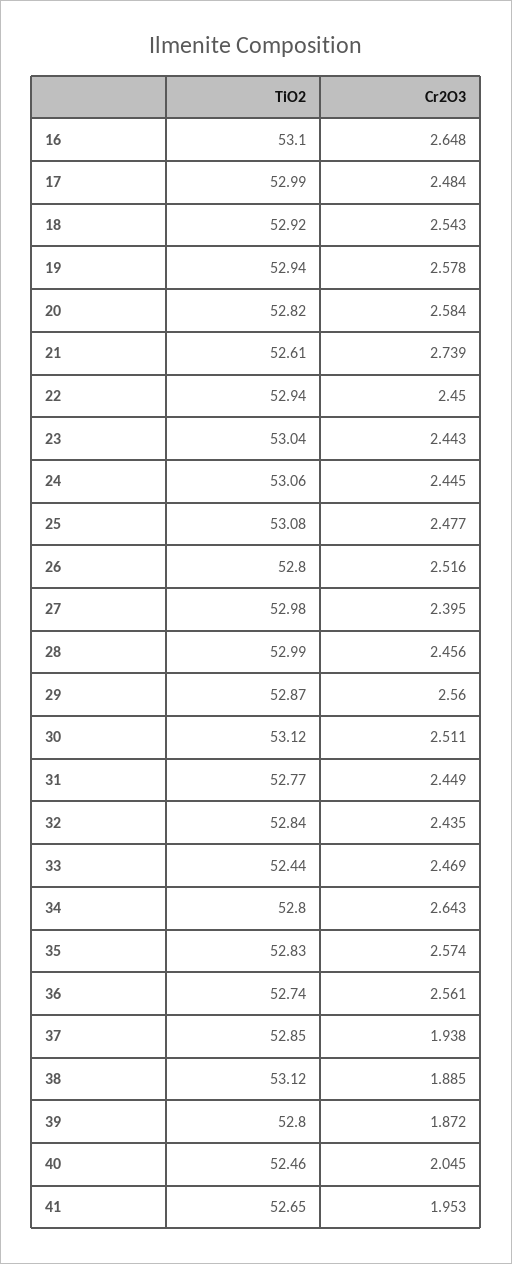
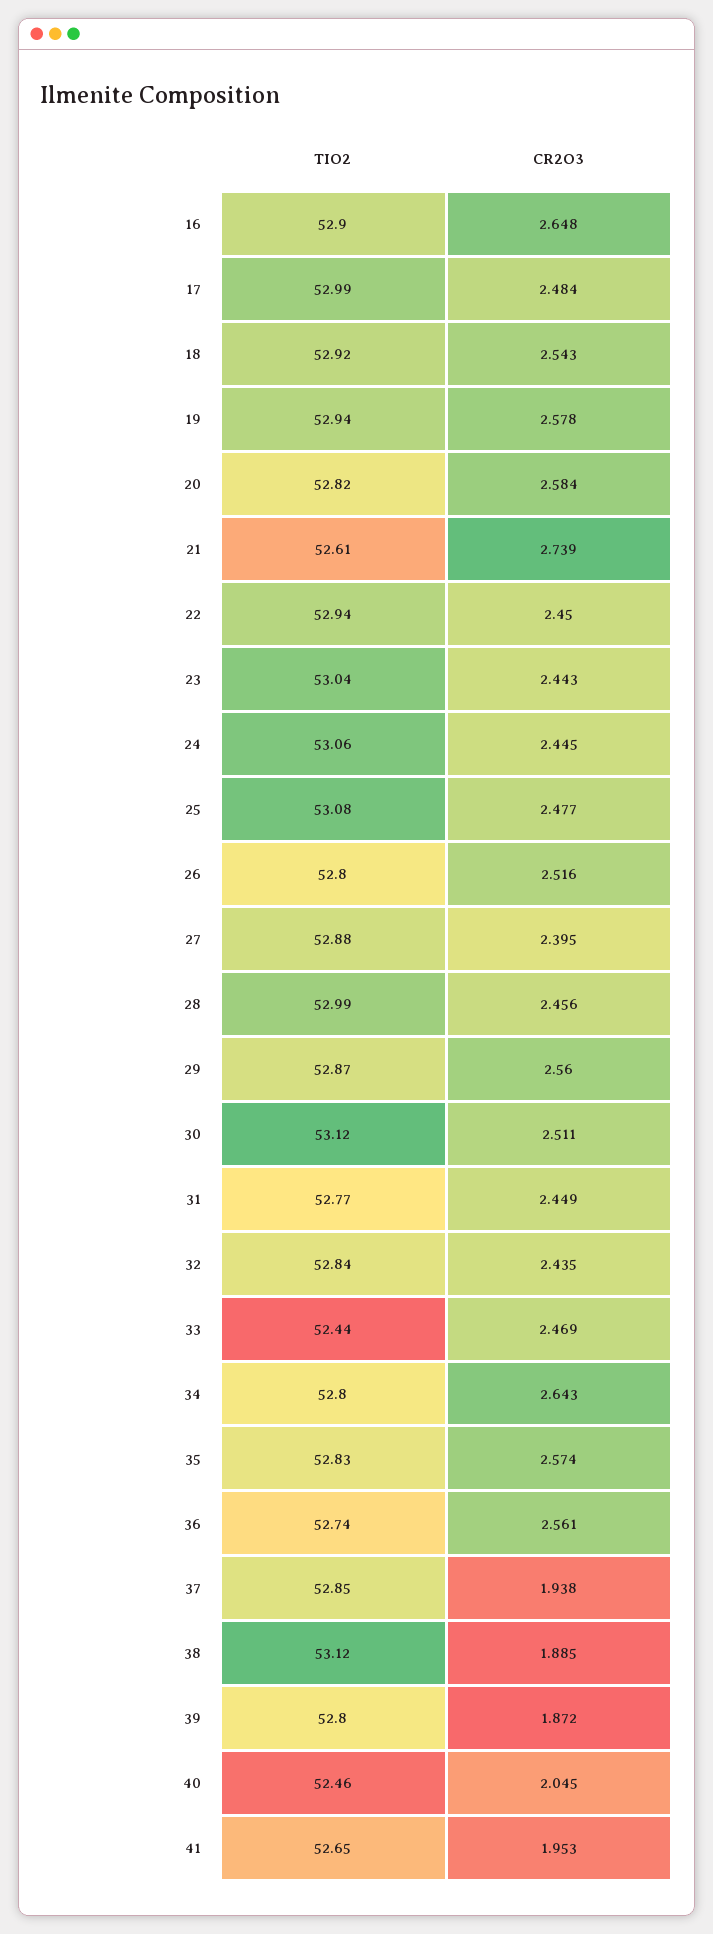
  {
    "TiO2": {
-     "16": 53.1,
+     "16": 52.9,
      "17": 52.99,
      "18": 52.92,
      "19": 52.94,
      "20": 52.82,
      "21": 52.61,
      "22": 52.94,
      "23": 53.04,
      "24": 53.06,
      "25": 53.08,
      "26": 52.8,
-     "27": 52.98,
+     "27": 52.88,
      "28": 52.99,
      "29": 52.87,
      "30": 53.12,
      "31": 52.77,
      "32": 52.84,
      "33": 52.44,
      "34": 52.8,
      "35": 52.83,
      "36": 52.74,
      "37": 52.85,
      "38": 53.12,
      "39": 52.8,
      "40": 52.46,
      "41": 52.65
    },
    "Cr2O3": {
      "16": 2.648,
      "17": 2.484,
      "18": 2.543,
      "19": 2.578,
      "20": 2.584,
      "21": 2.739,
      "22": 2.45,
      "23": 2.443,
      "24": 2.445,
      "25": 2.477,
      "26": 2.516,
      "27": 2.395,
      "28": 2.456,
      "29": 2.56,
      "30": 2.511,
      "31": 2.449,
      "32": 2.435,
      "33": 2.469,
      "34": 2.643,
      "35": 2.574,
      "36": 2.561,
      "37": 1.938,
      "38": 1.885,
      "39": 1.872,
      "40": 2.045,
      "41": 1.953
    }
  }

